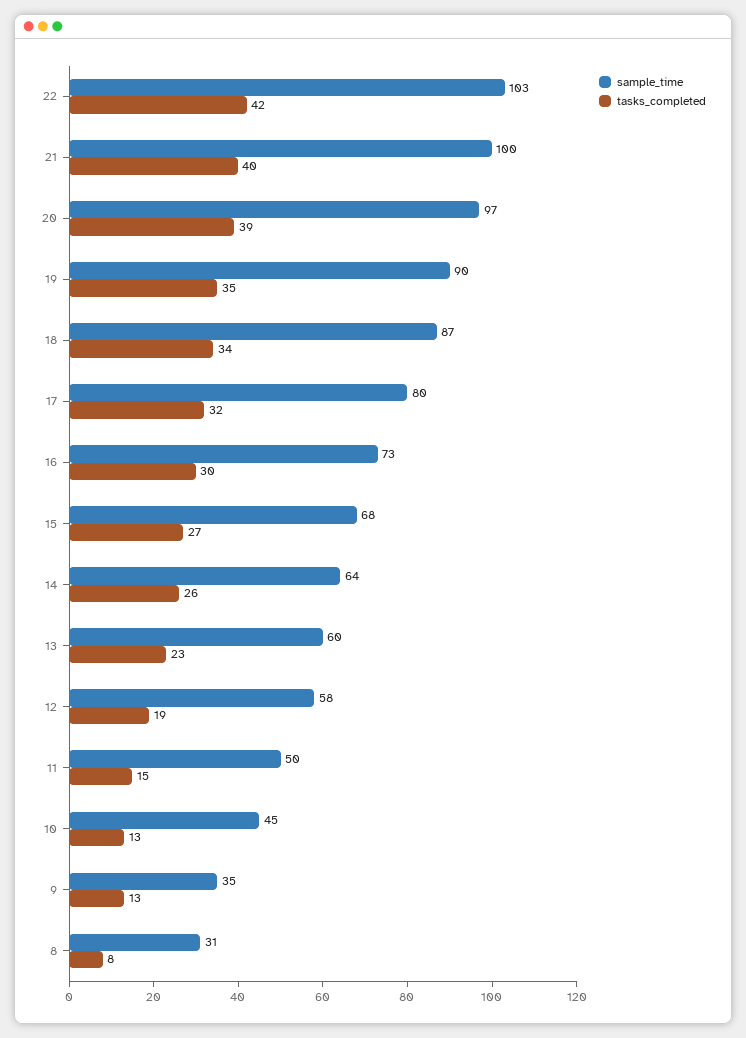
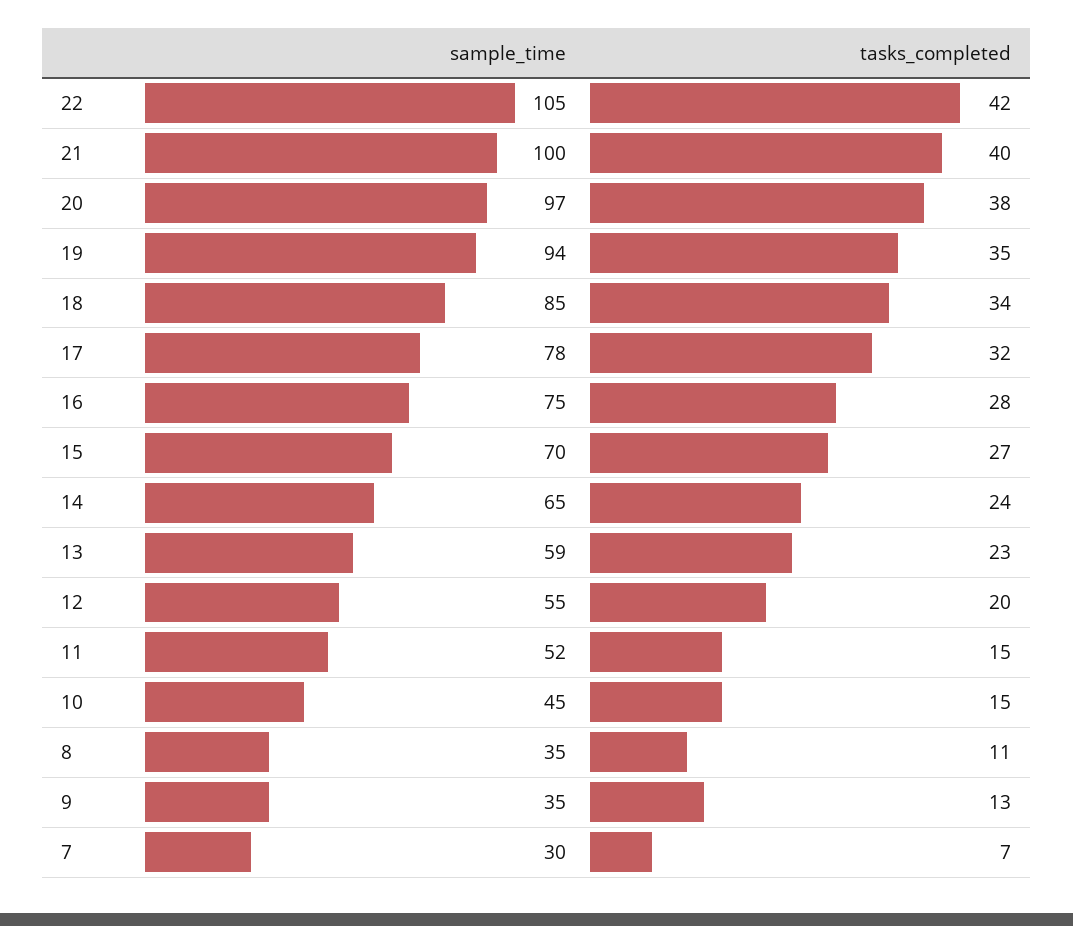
  {
    "sample_time": {
-     "22": 103,
+     "22": 105,
      "21": 100,
      "20": 97,
-     "19": 90,
+     "19": 94,
-     "18": 87,
+     "18": 85,
-     "17": 80,
+     "17": 78,
-     "16": 73,
+     "16": 75,
-     "15": 68,
+     "15": 70,
-     "14": 64,
+     "14": 65,
-     "13": 60,
+     "13": 59,
-     "12": 58,
+     "12": 55,
-     "11": 50,
+     "11": 52,
      "10": 45,
      "9": 35,
-     "8": 31
+     "8": 35,
+     "7": 30
    },
    "tasks_completed": {
      "22": 42,
      "21": 40,
-     "20": 39,
+     "20": 38,
      "19": 35,
      "18": 34,
      "17": 32,
-     "16": 30,
+     "16": 28,
      "15": 27,
-     "14": 26,
+     "14": 24,
      "13": 23,
-     "12": 19,
+     "12": 20,
      "11": 15,
-     "10": 13,
+     "10": 15,
      "9": 13,
-     "8": 8
+     "8": 11,
+     "7": 7
    }
  }

